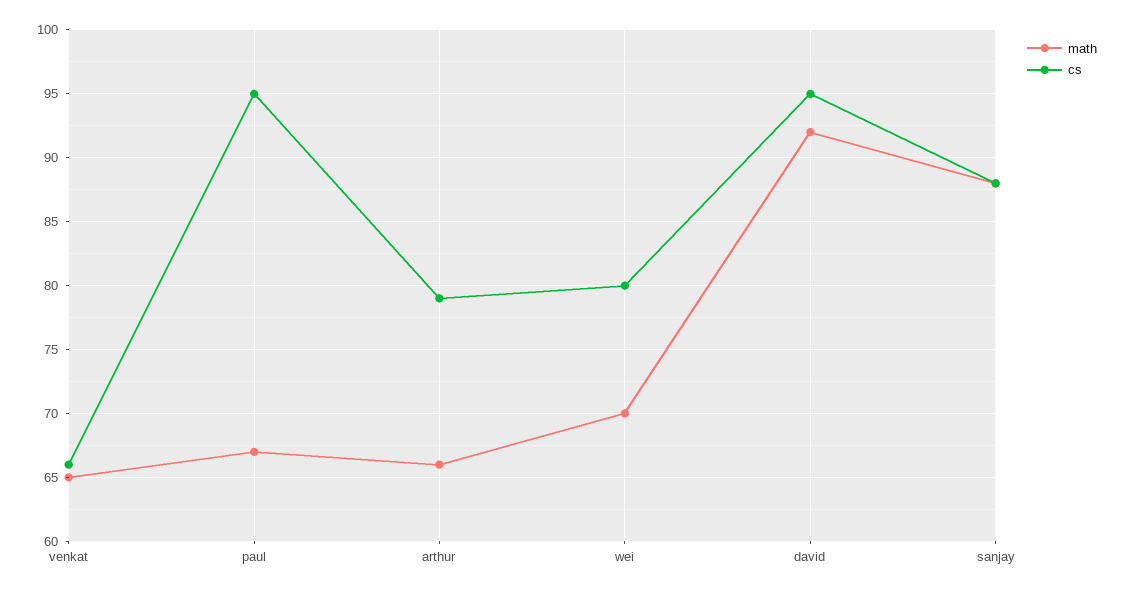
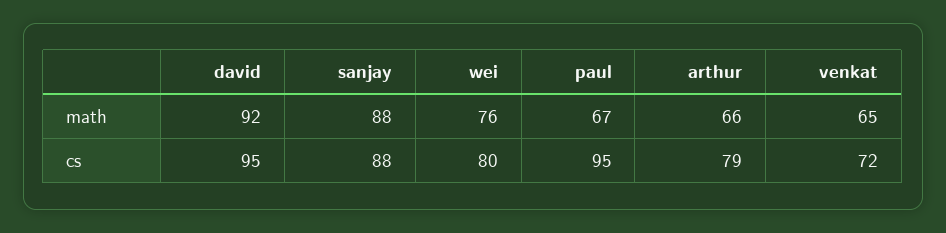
  {
    "math": {
      "venkat": 65,
      "paul": 67,
      "arthur": 66,
-     "wei": 70,
+     "wei": 76,
      "david": 92,
      "sanjay": 88
    },
    "cs": {
-     "venkat": 66,
+     "venkat": 72,
      "paul": 95,
      "arthur": 79,
      "wei": 80,
      "david": 95,
      "sanjay": 88
    }
  }

